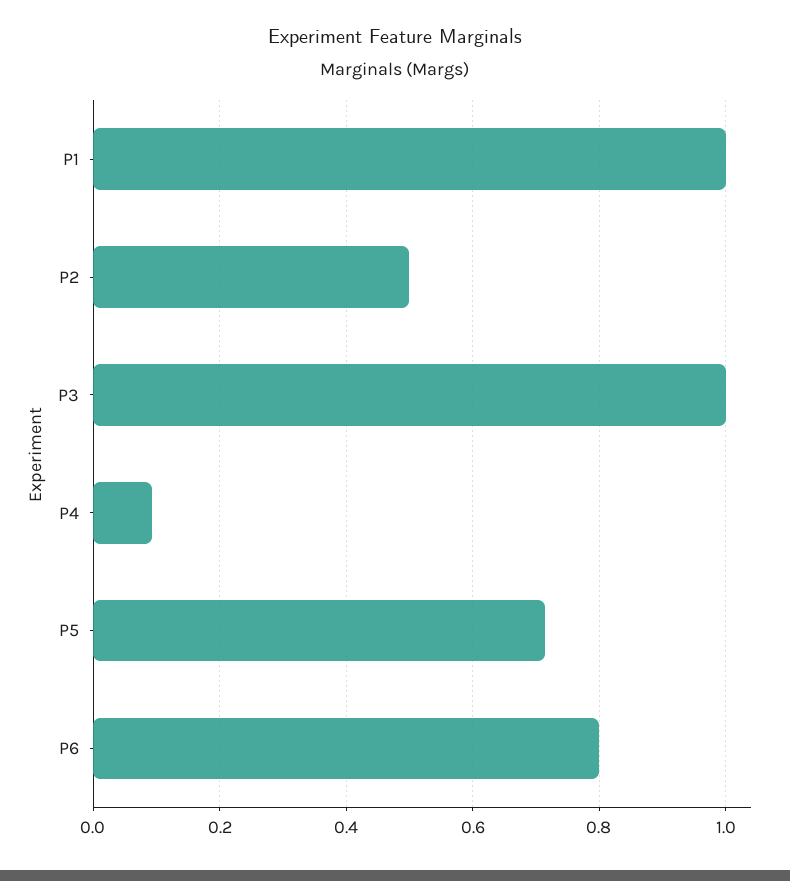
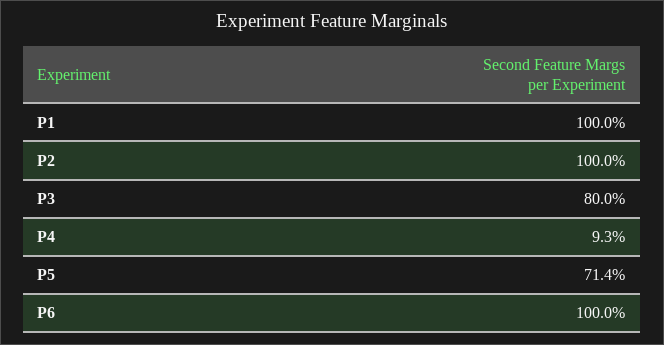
  {
    "P1": 1,
-   "P2": 0.5,
+   "P2": 1,
-   "P3": 1,
+   "P3": 0.8,
    "P4": 0.093,
    "P5": 0.714,
-   "P6": 0.8
+   "P6": 1
  }

